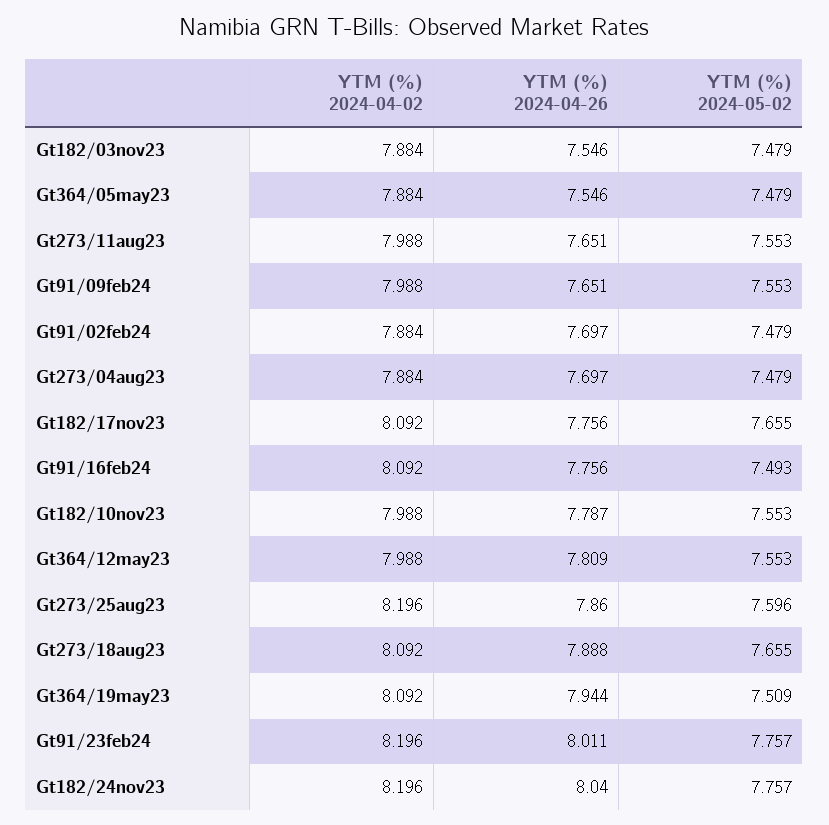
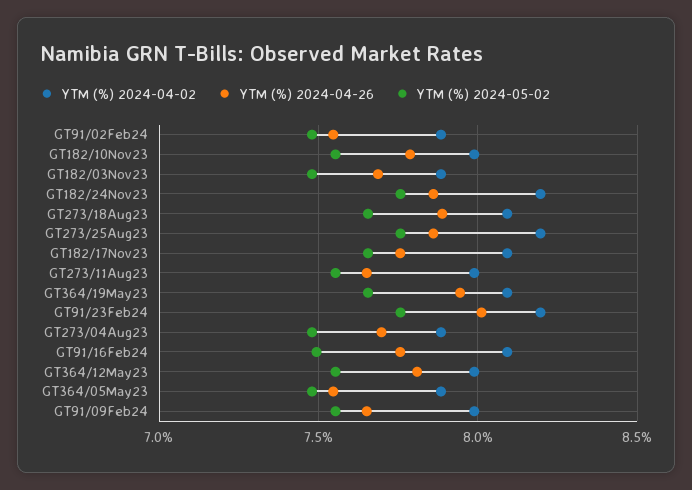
  {
    "YTM (%) 2024-04-02": {
      "Gt182/03nov23": 7.884,
      "Gt364/05may23": 7.884,
      "Gt273/11aug23": 7.988,
      "Gt91/09feb24": 7.988,
      "Gt91/02feb24": 7.884,
      "Gt273/04aug23": 7.884,
      "Gt182/17nov23": 8.092,
      "Gt91/16feb24": 8.092,
      "Gt182/10nov23": 7.988,
      "Gt364/12may23": 7.988,
      "Gt273/25aug23": 8.196,
      "Gt273/18aug23": 8.092,
      "Gt364/19may23": 8.092,
      "Gt91/23feb24": 8.196,
      "Gt182/24nov23": 8.196
    },
    "YTM (%) 2024-04-26": {
-     "Gt182/03nov23": 7.546,
+     "Gt182/03nov23": 7.7,
      "Gt364/05may23": 7.546,
      "Gt273/11aug23": 7.651,
      "Gt91/09feb24": 7.651,
-     "Gt91/02feb24": 7.697,
+     "Gt91/02feb24": 7.55,
      "Gt273/04aug23": 7.697,
      "Gt182/17nov23": 7.756,
      "Gt91/16feb24": 7.756,
      "Gt182/10nov23": 7.787,
      "Gt364/12may23": 7.809,
      "Gt273/25aug23": 7.86,
      "Gt273/18aug23": 7.888,
      "Gt364/19may23": 7.944,
      "Gt91/23feb24": 8.011,
-     "Gt182/24nov23": 8.04
+     "Gt182/24nov23": 7.85
    },
    "YTM (%) 2024-05-02": {
      "Gt182/03nov23": 7.479,
      "Gt364/05may23": 7.479,
      "Gt273/11aug23": 7.553,
      "Gt91/09feb24": 7.553,
      "Gt91/02feb24": 7.479,
      "Gt273/04aug23": 7.479,
      "Gt182/17nov23": 7.655,
      "Gt91/16feb24": 7.493,
      "Gt182/10nov23": 7.553,
      "Gt364/12may23": 7.553,
-     "Gt273/25aug23": 7.596,
+     "Gt273/25aug23": 7.75,
      "Gt273/18aug23": 7.655,
-     "Gt364/19may23": 7.509,
+     "Gt364/19may23": 7.65,
      "Gt91/23feb24": 7.757,
      "Gt182/24nov23": 7.757
    }
  }

